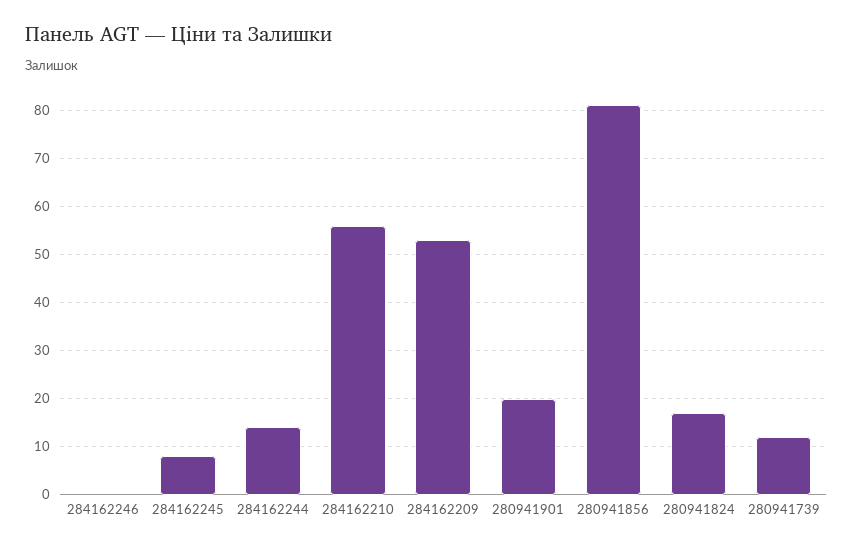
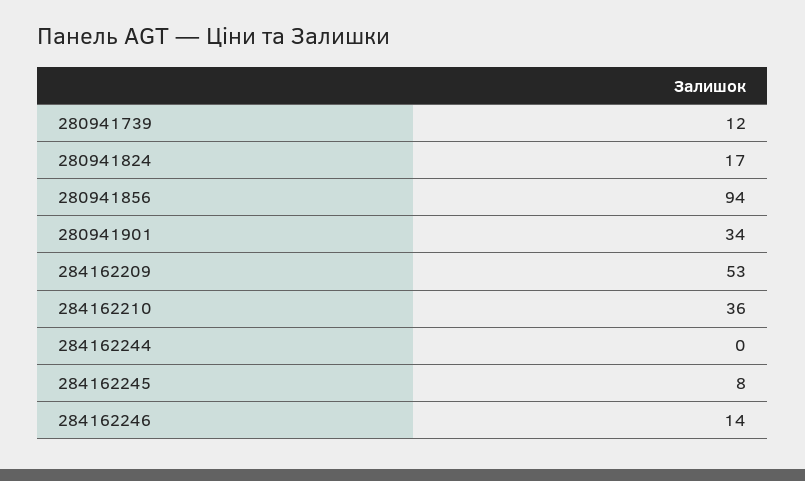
  {
-   "284162246": 0,
+   "284162246": 14,
    "284162245": 8,
-   "284162244": 15,
+   "284162244": 0,
-   "284162210": 55,
+   "284162210": 36,
    "284162209": 53,
-   "280941901": 20,
+   "280941901": 34,
-   "280941856": 80,
+   "280941856": 94,
    "280941824": 17,
    "280941739": 12
  }

